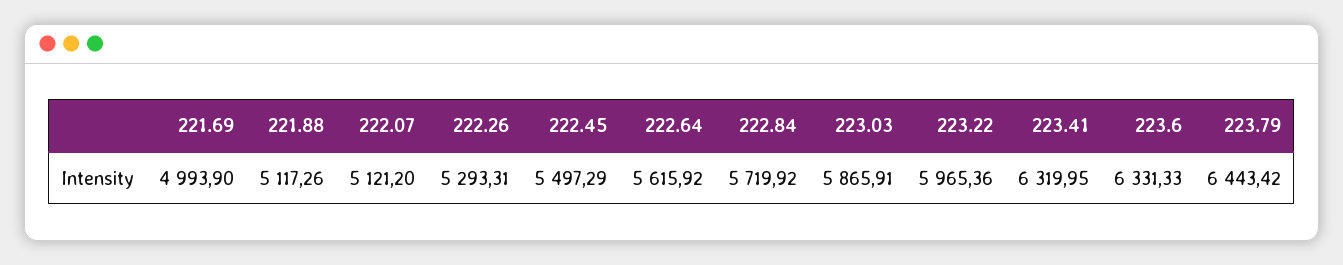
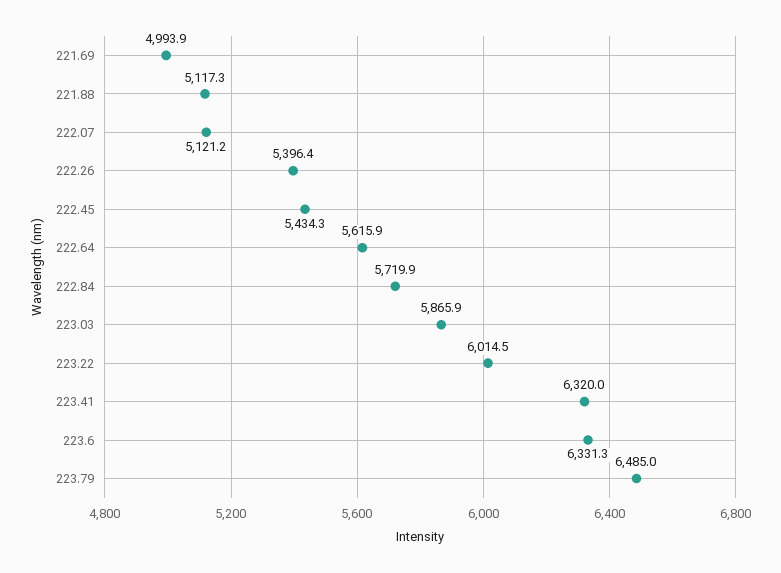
  {
    "221.69": 4993.9,
    "221.88": 5117.26,
    "222.07": 5121.2,
-   "222.26": 5293.31,
+   "222.26": 5396.4,
-   "222.45": 5497.29,
+   "222.45": 5434.3,
    "222.64": 5615.92,
    "222.84": 5719.92,
    "223.03": 5865.91,
-   "223.22": 5965.36,
+   "223.22": 6014.5,
    "223.41": 6319.95,
    "223.6": 6331.33,
-   "223.79": 6443.42
+   "223.79": 6485
  }

